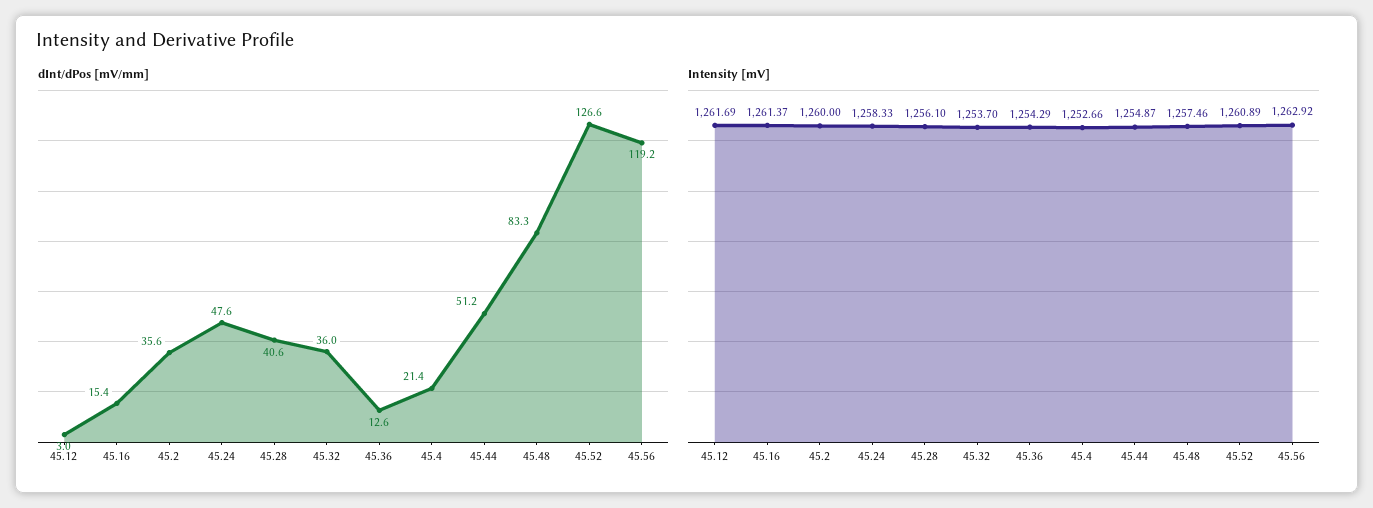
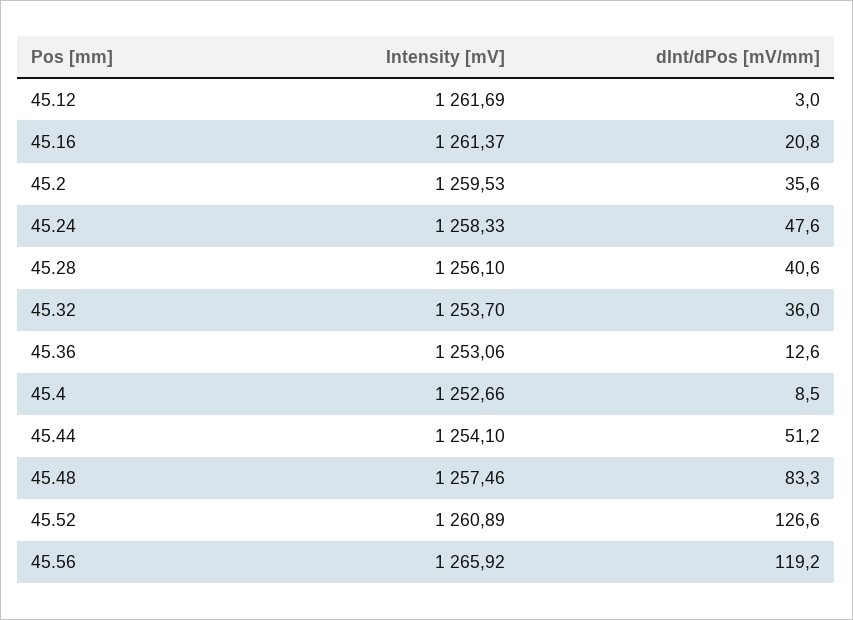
  {
    "dInt/dPos [mV/mm]": {
      "45.12": 3,
-     "45.16": 15.4,
+     "45.16": 20.8,
      "45.2": 35.6,
      "45.24": 47.6,
      "45.28": 40.6,
      "45.32": 36,
      "45.36": 12.6,
-     "45.4": 21.4,
+     "45.4": 8.5,
      "45.44": 51.2,
      "45.48": 83.3,
      "45.52": 126.6,
      "45.56": 119.2
    },
    "Intensity [mV]": {
      "45.12": 1261.69,
      "45.16": 1261.37,
-     "45.2": 1260,
+     "45.2": 1259.53,
      "45.24": 1258.33,
      "45.28": 1256.1,
      "45.32": 1253.7,
-     "45.36": 1254.29,
+     "45.36": 1253.06,
      "45.4": 1252.66,
-     "45.44": 1254.87,
+     "45.44": 1254.1,
      "45.48": 1257.46,
      "45.52": 1260.89,
-     "45.56": 1262.92
+     "45.56": 1265.92
    }
  }

